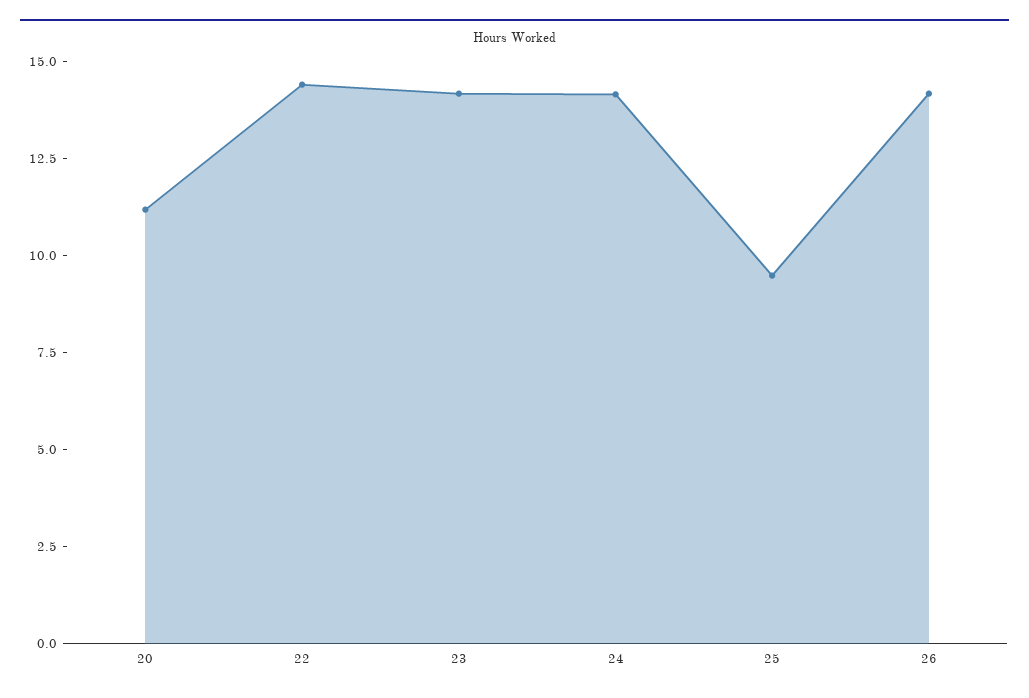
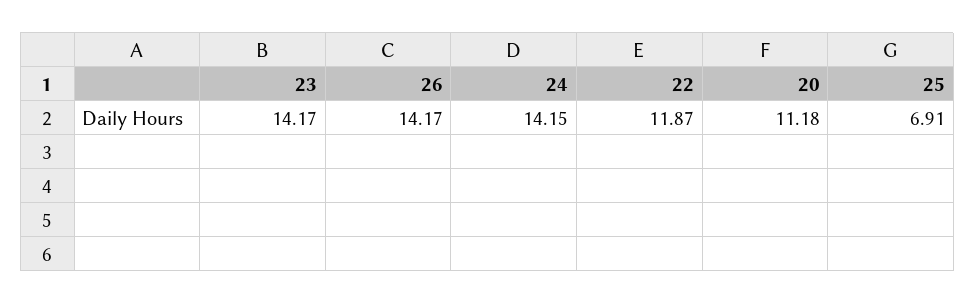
  {
    "20": 11.18,
-   "22": 14.5,
+   "22": 11.87,
    "23": 14.17,
    "24": 14.15,
-   "25": 9.5,
+   "25": 6.91,
    "26": 14.17
  }

